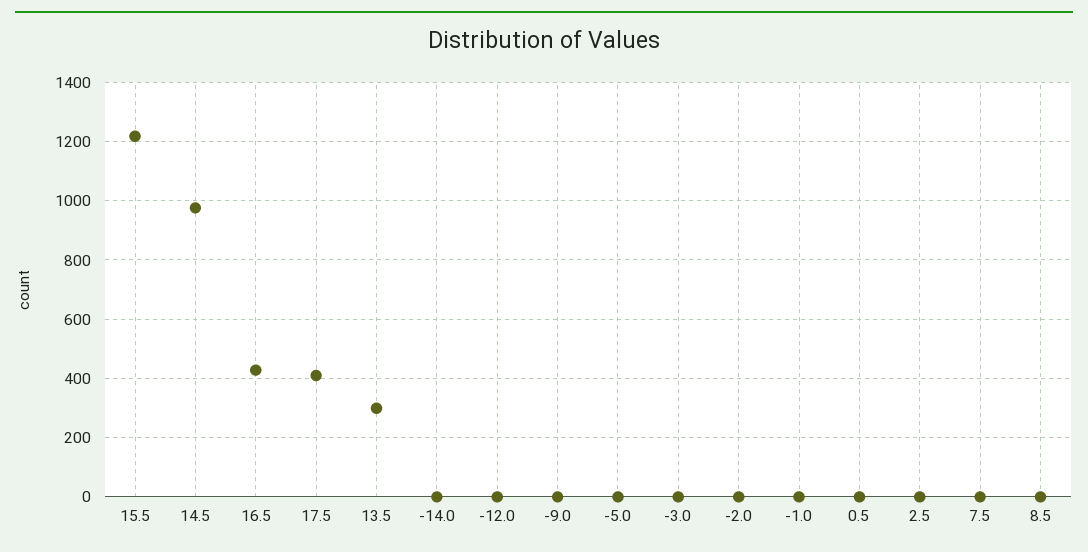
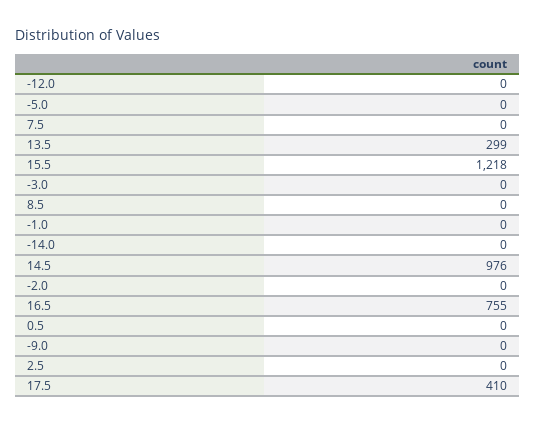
  {
    "15.5": 1218,
    "14.5": 976,
-   "16.5": 425,
+   "16.5": 755,
    "17.5": 410,
    "13.5": 299,
    "-14.0": 0,
    "-12.0": 0,
    "-9.0": 0,
    "-5.0": 0,
    "-3.0": 0,
    "-2.0": 0,
    "-1.0": 0,
    "0.5": 0,
    "2.5": 0,
    "7.5": 0,
    "8.5": 0
  }

